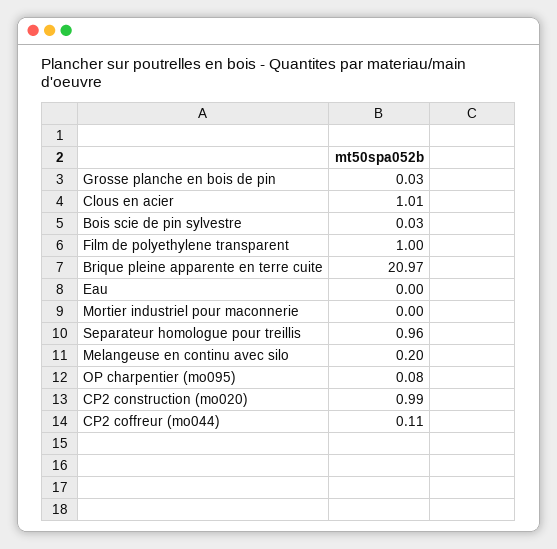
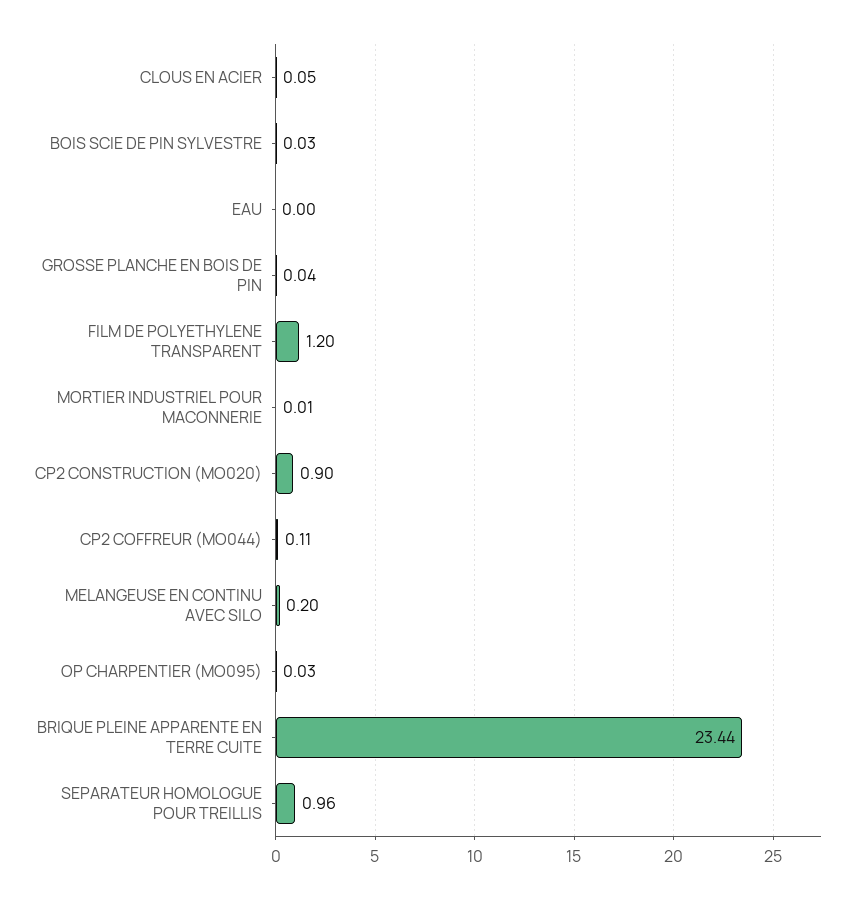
  {
-   "Grosse planche en bois de pin": 0.03,
+   "Grosse planche en bois de pin": 0.04,
-   "Clous en acier": 1.01,
+   "Clous en acier": 0.05,
    "Bois scie de pin sylvestre": 0.03,
-   "Film de polyethylene transparent": 1,
+   "Film de polyethylene transparent": 1.2,
-   "Brique pleine apparente en terre cuite": 20.97,
+   "Brique pleine apparente en terre cuite": 23.44,
    "Eau": 0,
-   "Mortier industriel pour maconnerie": 0,
+   "Mortier industriel pour maconnerie": 0.01,
    "Separateur homologue pour treillis": 0.96,
    "Melangeuse en continu avec silo": 0.2,
-   "OP charpentier (mo095)": 0.08,
+   "OP charpentier (mo095)": 0.03,
-   "CP2 construction (mo020)": 0.99,
+   "CP2 construction (mo020)": 0.9,
    "CP2 coffreur (mo044)": 0.11
  }

